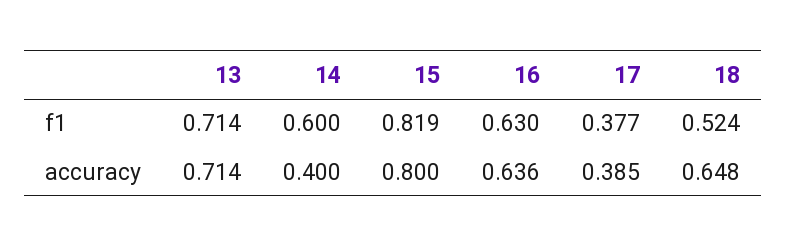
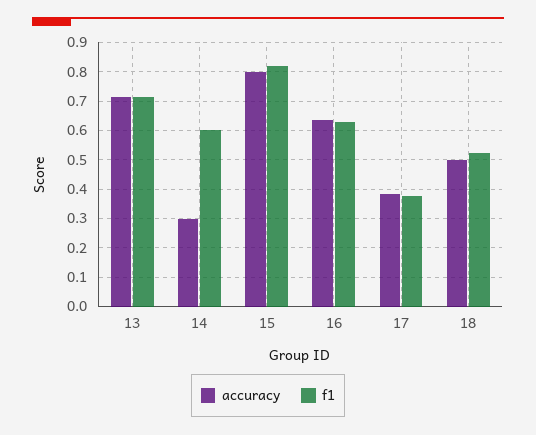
  {
    "f1": {
      "13": 0.714,
      "14": 0.6,
      "15": 0.819,
      "16": 0.63,
      "17": 0.377,
      "18": 0.524
    },
    "accuracy": {
      "13": 0.714,
-     "14": 0.4,
+     "14": 0.3,
      "15": 0.8,
      "16": 0.636,
      "17": 0.385,
-     "18": 0.648
+     "18": 0.5
    }
  }

